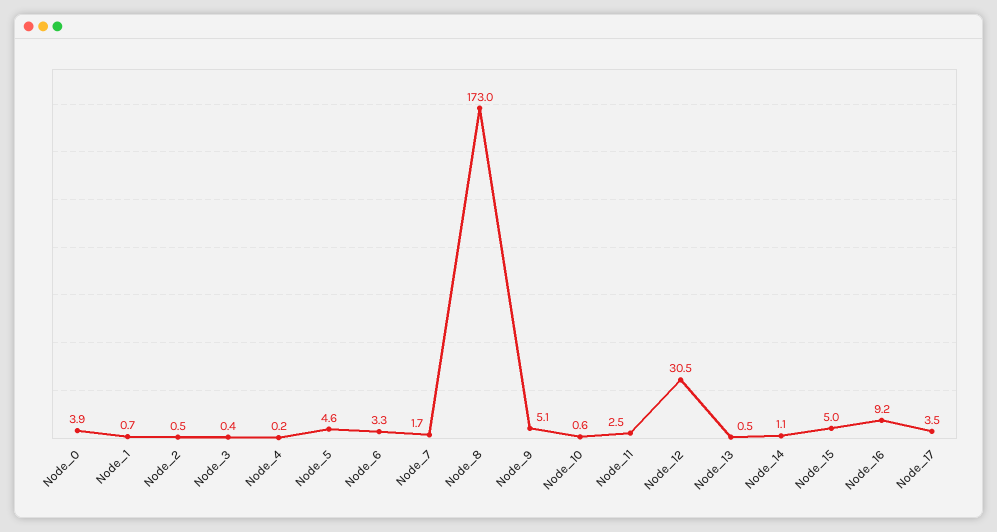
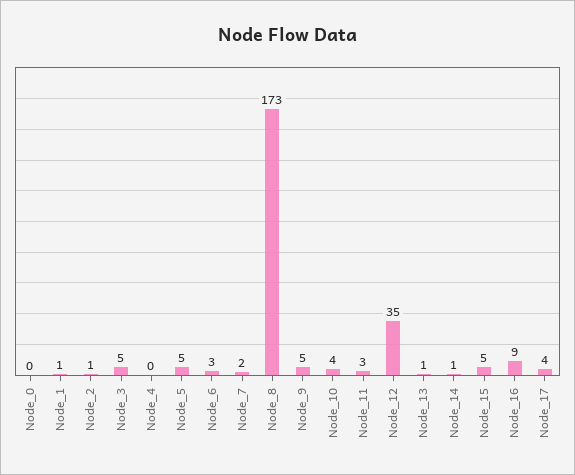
  {
-   "Node_0": 3.9,
+   "Node_0": 0,
    "Node_1": 0.7,
    "Node_2": 0.5,
-   "Node_3": 0.4,
+   "Node_3": 5,
    "Node_4": 0.2,
    "Node_5": 4.6,
    "Node_6": 3.3,
    "Node_7": 1.7,
    "Node_8": 173,
    "Node_9": 5.1,
-   "Node_10": 0.6,
+   "Node_10": 4,
    "Node_11": 2.5,
-   "Node_12": 30.5,
+   "Node_12": 35,
    "Node_13": 0.5,
    "Node_14": 1.1,
    "Node_15": 5,
    "Node_16": 9.2,
    "Node_17": 3.5
  }

